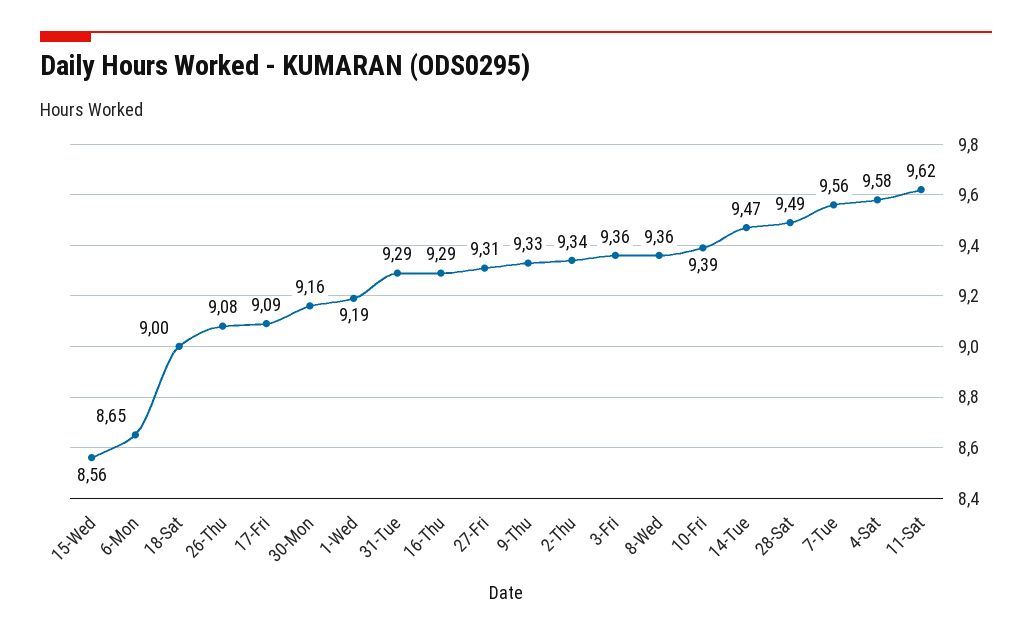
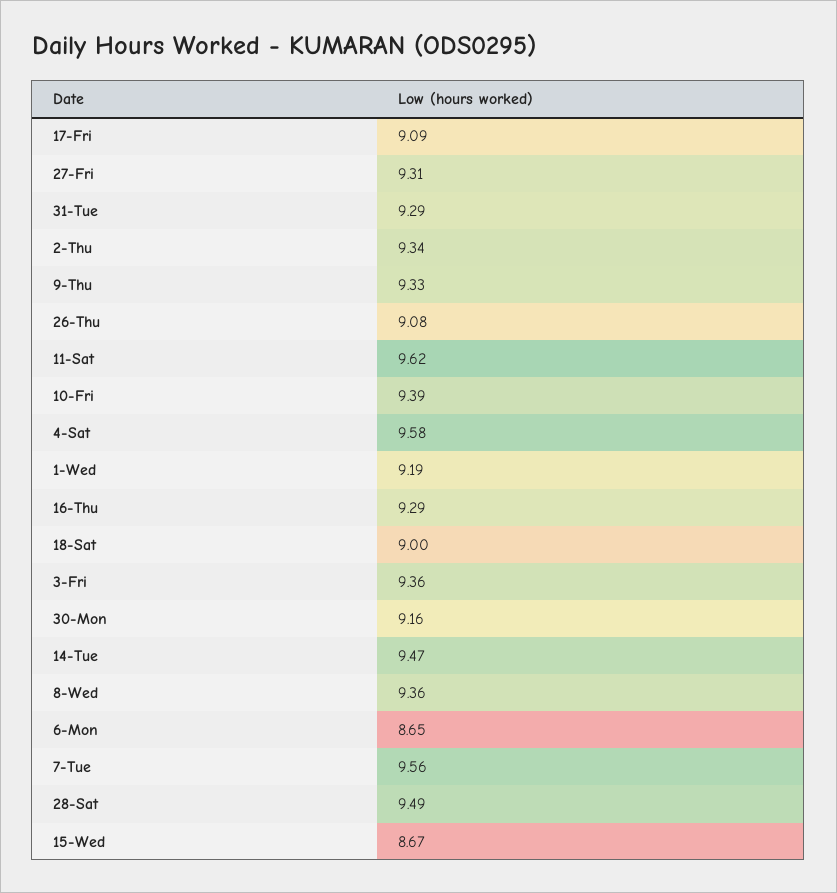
  {
-   "15-Wed": 8.56,
+   "15-Wed": 8.67,
    "6-Mon": 8.65,
    "18-Sat": 9,
    "26-Thu": 9.08,
    "17-Fri": 9.09,
    "30-Mon": 9.16,
    "1-Wed": 9.19,
    "31-Tue": 9.29,
    "16-Thu": 9.29,
    "27-Fri": 9.31,
    "9-Thu": 9.33,
    "2-Thu": 9.34,
    "3-Fri": 9.36,
    "8-Wed": 9.36,
    "10-Fri": 9.39,
    "14-Tue": 9.47,
    "28-Sat": 9.49,
    "7-Tue": 9.56,
    "4-Sat": 9.58,
    "11-Sat": 9.62
  }

